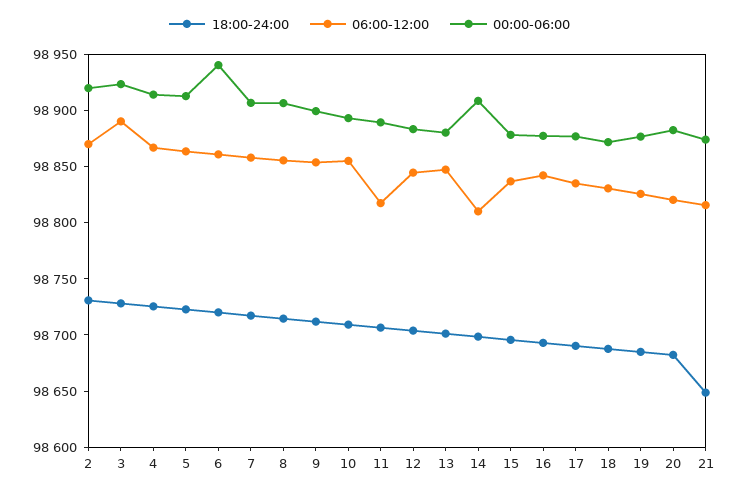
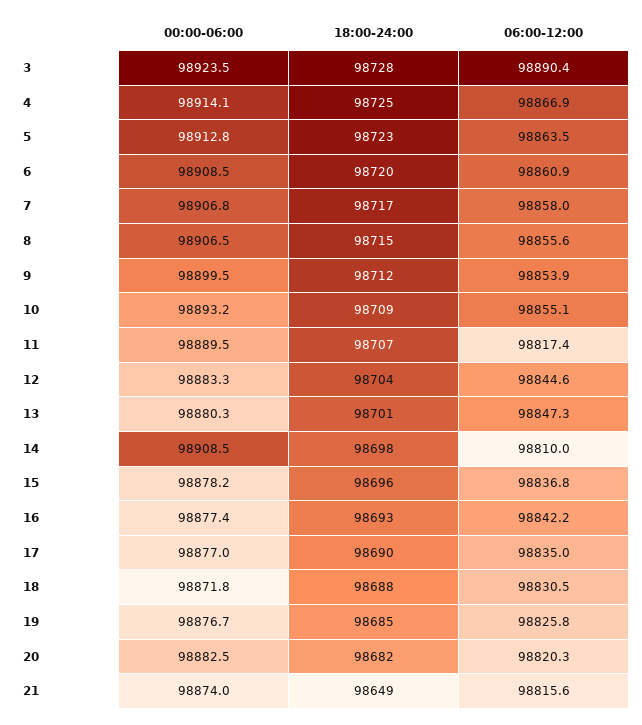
  {
    "18:00-24:00": {
-     "2": 98730,
      "3": 98728,
      "4": 98725,
      "5": 98723,
      "6": 98720,
      "7": 98717,
      "8": 98715,
      "9": 98712,
      "10": 98709,
      "11": 98707,
      "12": 98704,
      "13": 98701,
      "14": 98698,
      "15": 98696,
      "16": 98693,
      "17": 98690,
      "18": 98688,
      "19": 98685,
      "20": 98682,
      "21": 98649
    },
    "06:00-12:00": {
-     "2": 98870,
      "3": 98890.4,
      "4": 98866.9,
      "5": 98863.5,
      "6": 98860.9,
      "7": 98858,
      "8": 98855.6,
      "9": 98853.9,
      "10": 98855.1,
      "11": 98817.4,
      "12": 98844.6,
      "13": 98847.3,
      "14": 98810,
      "15": 98836.8,
      "16": 98842.2,
      "17": 98835,
      "18": 98830.5,
      "19": 98825.8,
      "20": 98820.3,
      "21": 98815.6
    },
    "00:00-06:00": {
-     "2": 98920,
      "3": 98923.5,
      "4": 98914.1,
      "5": 98912.8,
-     "6": 98940,
+     "6": 98908.5,
      "7": 98906.8,
      "8": 98906.5,
      "9": 98899.5,
      "10": 98893.2,
      "11": 98889.5,
      "12": 98883.3,
      "13": 98880.3,
      "14": 98908.5,
      "15": 98878.2,
      "16": 98877.4,
      "17": 98877,
      "18": 98871.8,
      "19": 98876.7,
      "20": 98882.5,
      "21": 98874
    }
  }

